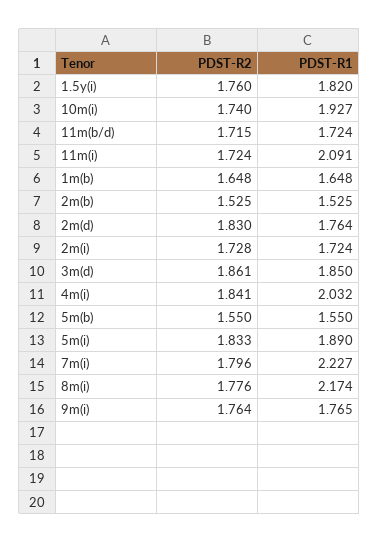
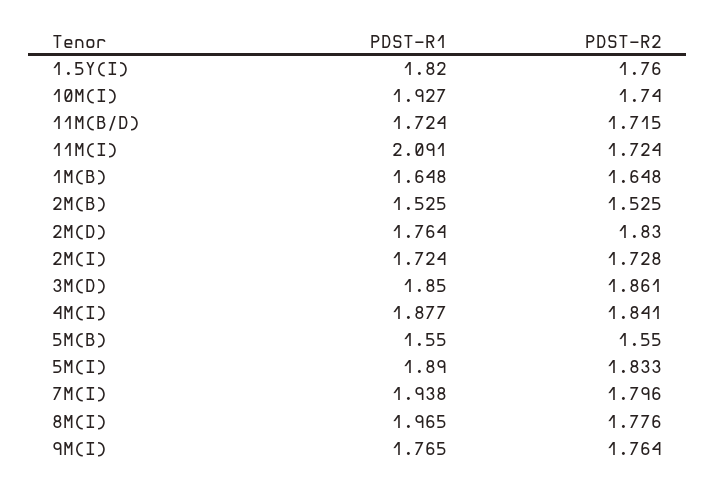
  {
    "PDST-R2": {
      "1.5y(i)": 1.76,
      "10m(i)": 1.74,
      "11m(b/d)": 1.715,
      "11m(i)": 1.724,
      "1m(b)": 1.648,
      "2m(b)": 1.525,
      "2m(d)": 1.83,
      "2m(i)": 1.728,
      "3m(d)": 1.861,
      "4m(i)": 1.841,
      "5m(b)": 1.55,
      "5m(i)": 1.833,
      "7m(i)": 1.796,
      "8m(i)": 1.776,
      "9m(i)": 1.764
    },
    "PDST-R1": {
      "1.5y(i)": 1.82,
      "10m(i)": 1.927,
      "11m(b/d)": 1.724,
      "11m(i)": 2.091,
      "1m(b)": 1.648,
      "2m(b)": 1.525,
      "2m(d)": 1.764,
      "2m(i)": 1.724,
      "3m(d)": 1.85,
-     "4m(i)": 2.032,
+     "4m(i)": 1.877,
      "5m(b)": 1.55,
      "5m(i)": 1.89,
-     "7m(i)": 2.227,
+     "7m(i)": 1.938,
-     "8m(i)": 2.174,
+     "8m(i)": 1.965,
      "9m(i)": 1.765
    }
  }

